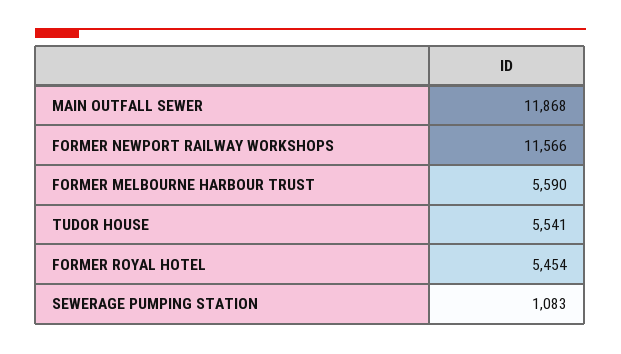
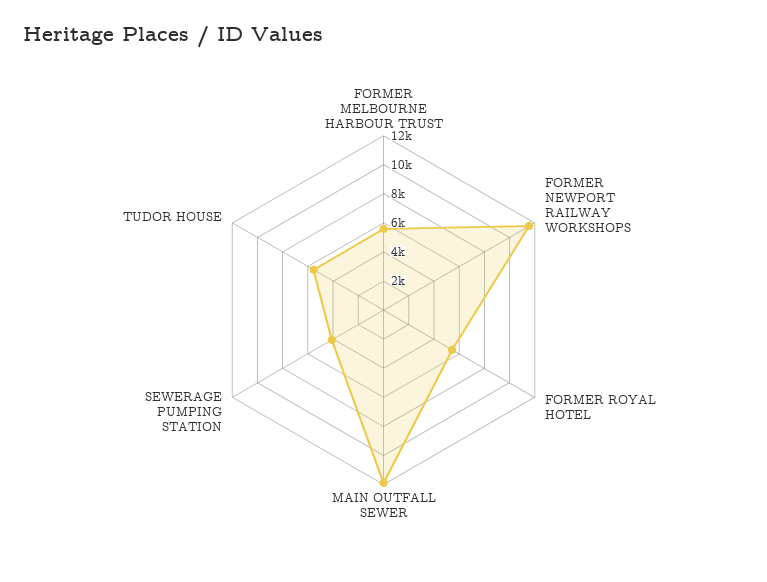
  {
    "MAIN OUTFALL SEWER": 11868,
    "FORMER NEWPORT RAILWAY WORKSHOPS": 11566,
    "FORMER MELBOURNE HARBOUR TRUST": 5590,
    "TUDOR HOUSE": 5541,
    "FORMER ROYAL HOTEL": 5454,
-   "SEWERAGE PUMPING STATION": 1083
+   "SEWERAGE PUMPING STATION": 4000
  }

